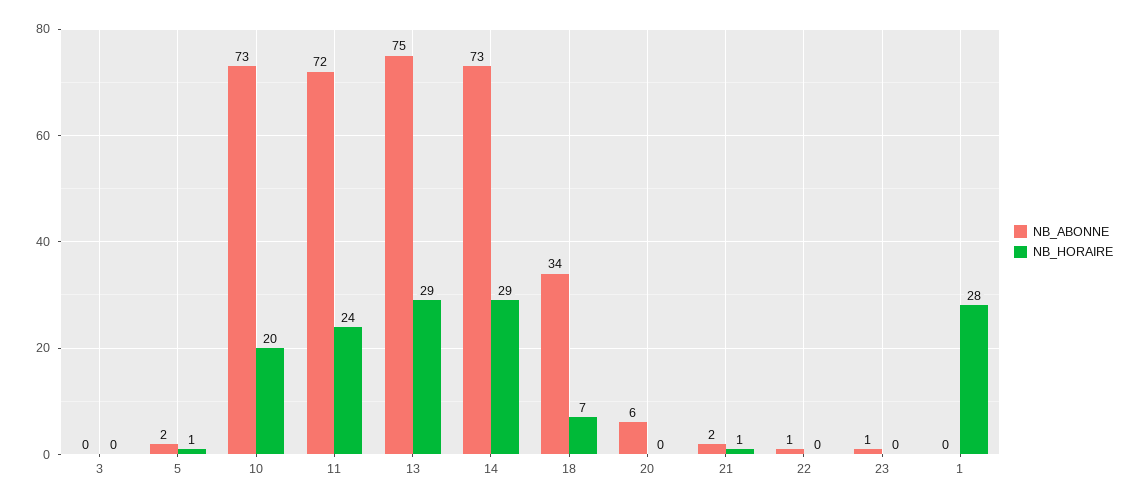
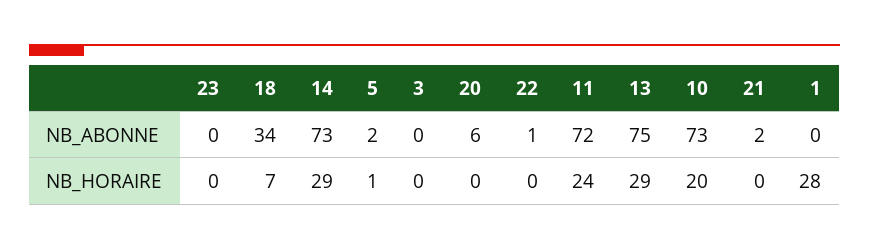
  {
    "NB_ABONNE": {
      "3": 0,
      "5": 2,
      "10": 73,
      "11": 72,
      "13": 75,
      "14": 73,
      "18": 34,
      "20": 6,
      "21": 2,
      "22": 1,
-     "23": 1,
+     "23": 0,
      "1": 0
    },
    "NB_HORAIRE": {
      "3": 0,
      "5": 1,
      "10": 20,
      "11": 24,
      "13": 29,
      "14": 29,
      "18": 7,
      "20": 0,
-     "21": 1,
+     "21": 0,
      "22": 0,
      "23": 0,
      "1": 28
    }
  }

